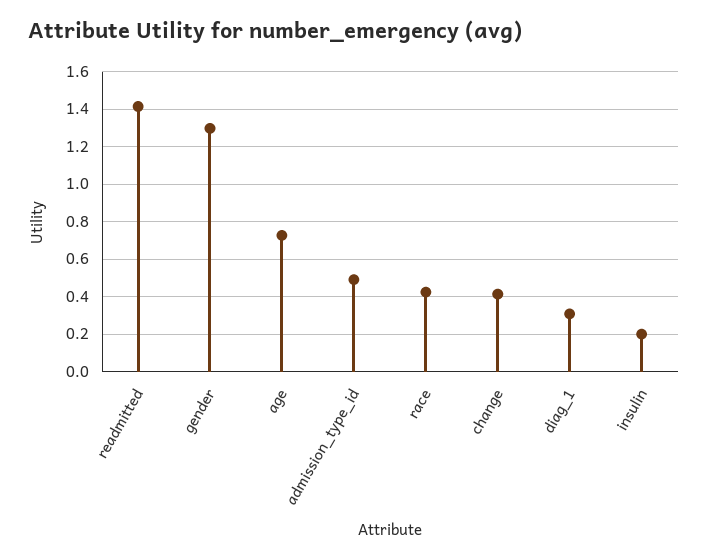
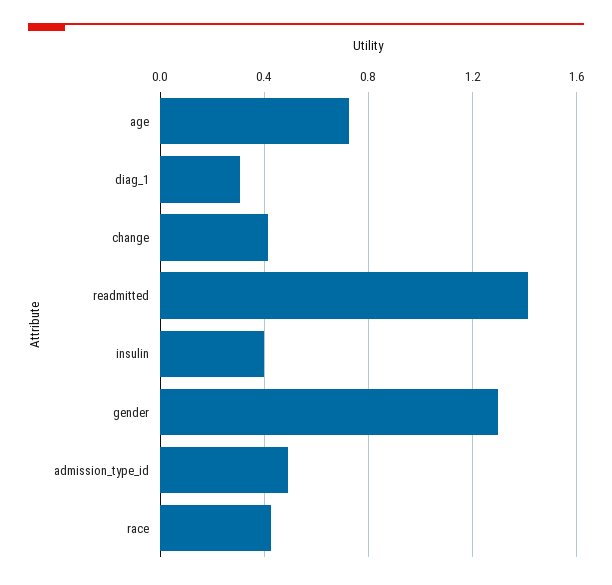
  {
    "readmitted": 1.4,
    "gender": 1.3,
    "age": 0.75,
    "admission_type_id": 0.5,
    "race": 0.4,
    "change": 0.4,
    "diag_1": 0.3,
-   "insulin": 0.2
+   "insulin": 0.4
  }

